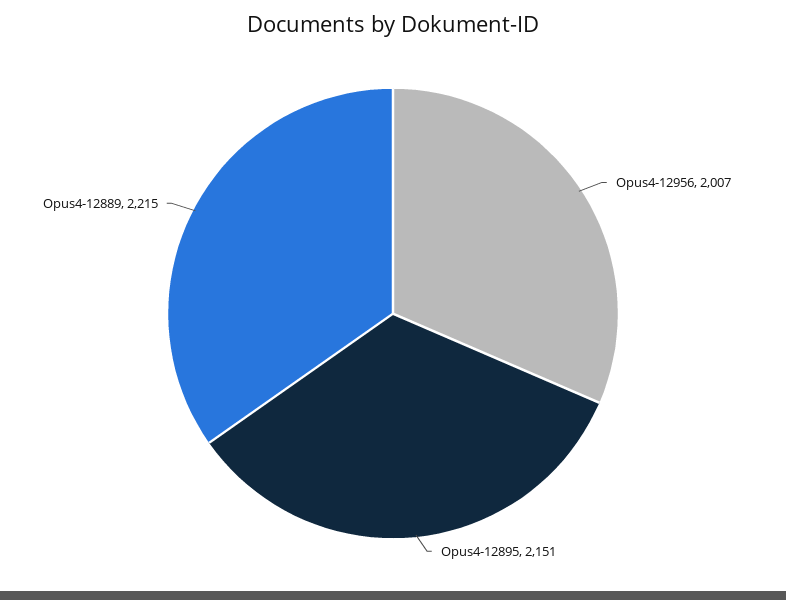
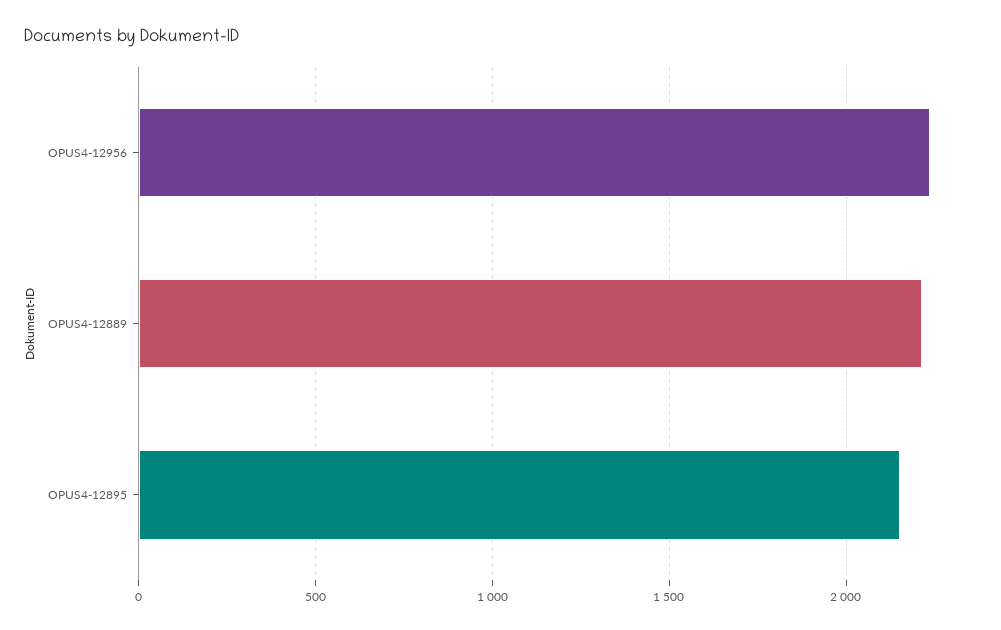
  {
-   "Opus4-12956": 2007,
+   "Opus4-12956": 2250,
    "Opus4-12895": 2151,
    "Opus4-12889": 2215
  }

